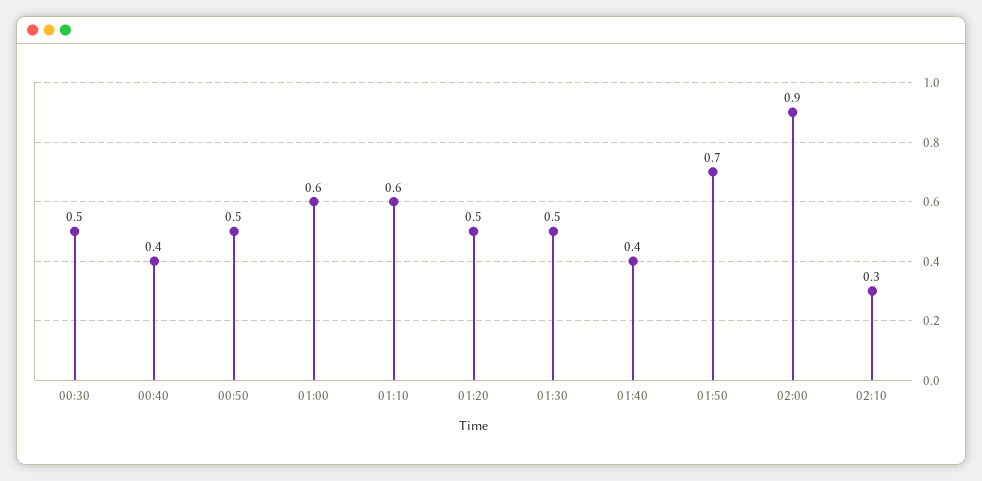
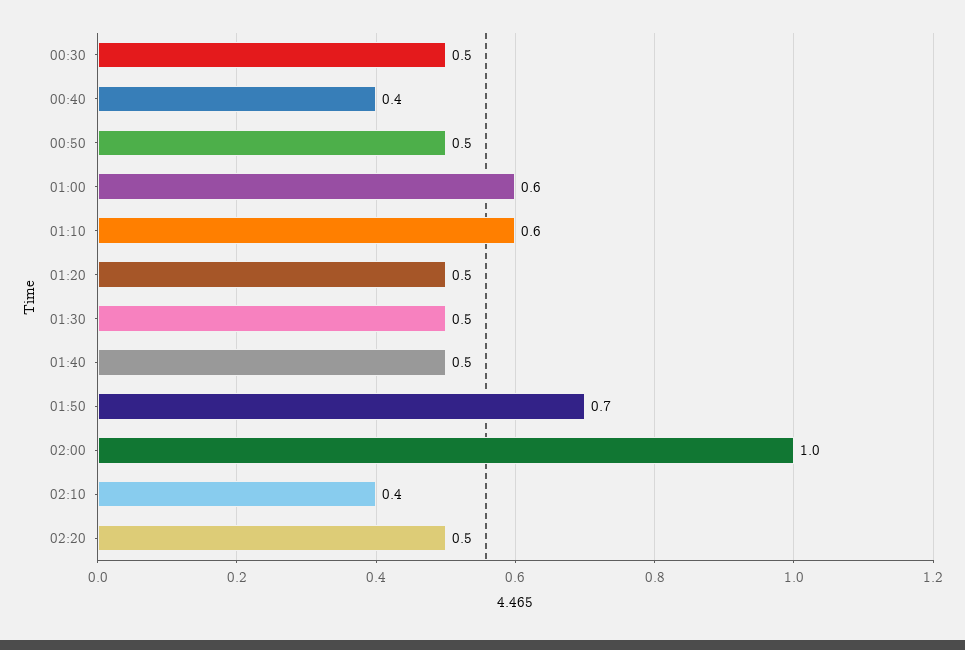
  {
    "00:30": 0.5,
    "00:40": 0.4,
    "00:50": 0.5,
    "01:00": 0.6,
    "01:10": 0.6,
    "01:20": 0.5,
    "01:30": 0.5,
-   "01:40": 0.4,
+   "01:40": 0.5,
    "01:50": 0.7,
-   "02:00": 0.9,
+   "02:00": 1,
-   "02:10": 0.3
+   "02:10": 0.4,
+   "02:20": 0.5
  }

